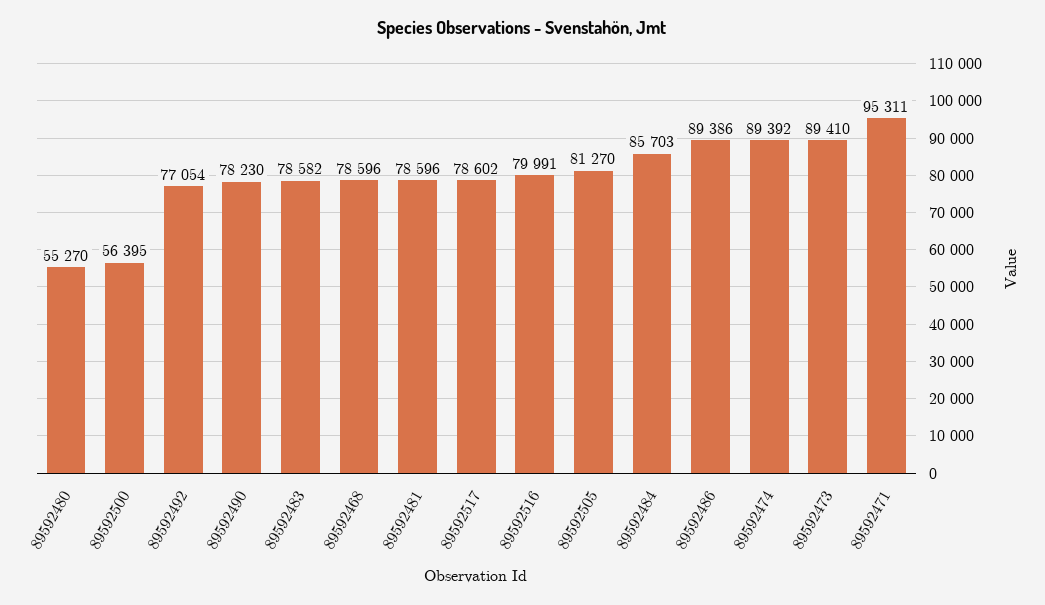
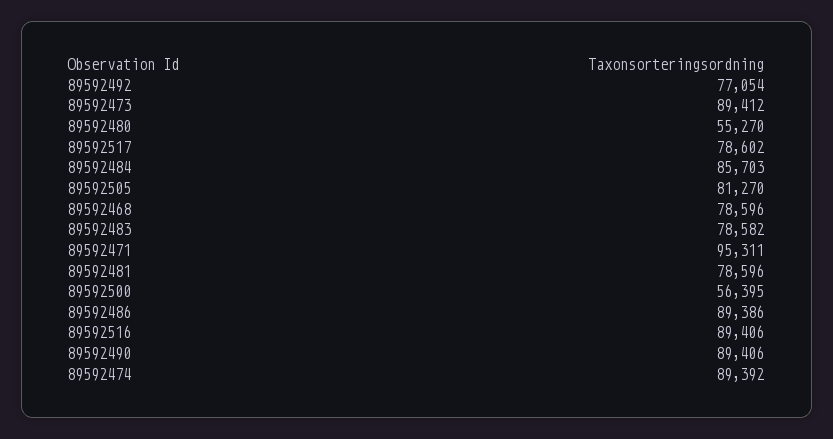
  {
    "89592480": 55270,
    "89592500": 56395,
    "89592492": 77054,
-   "89592490": 78230,
+   "89592490": 89406,
    "89592483": 78582,
    "89592468": 78596,
    "89592481": 78596,
    "89592517": 78602,
-   "89592516": 79991,
+   "89592516": 89406,
    "89592505": 81270,
    "89592484": 85703,
    "89592486": 89386,
    "89592474": 89392,
-   "89592473": 89410,
+   "89592473": 89412,
    "89592471": 95311
  }

